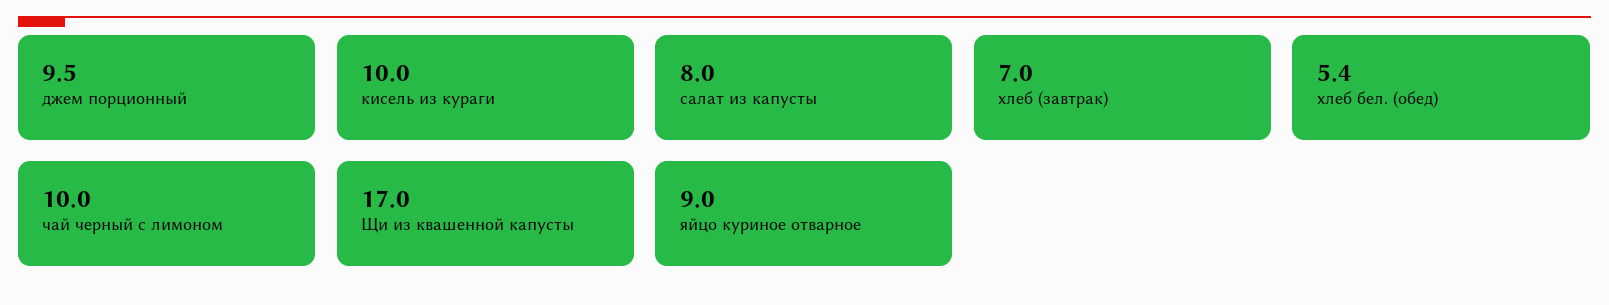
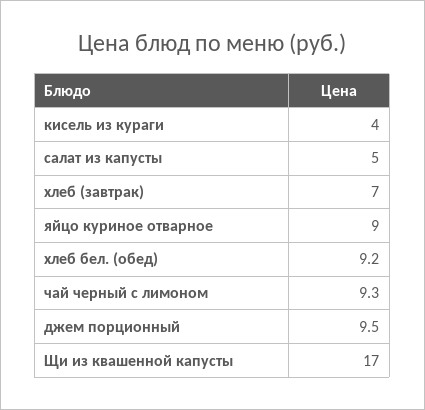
  {
    "джем порционный": 9.5,
-   "кисель из кураги": 10,
+   "кисель из кураги": 4,
-   "салат из капусты": 8,
+   "салат из капусты": 5,
    "хлеб (завтрак)": 7,
-   "хлеб бел. (обед)": 5.4,
+   "хлеб бел. (обед)": 9.2,
-   "чай черный с лимоном": 10,
+   "чай черный с лимоном": 9.3,
    "Щи из квашенной капусты": 17,
    "яйцо куриное отварное": 9
  }

